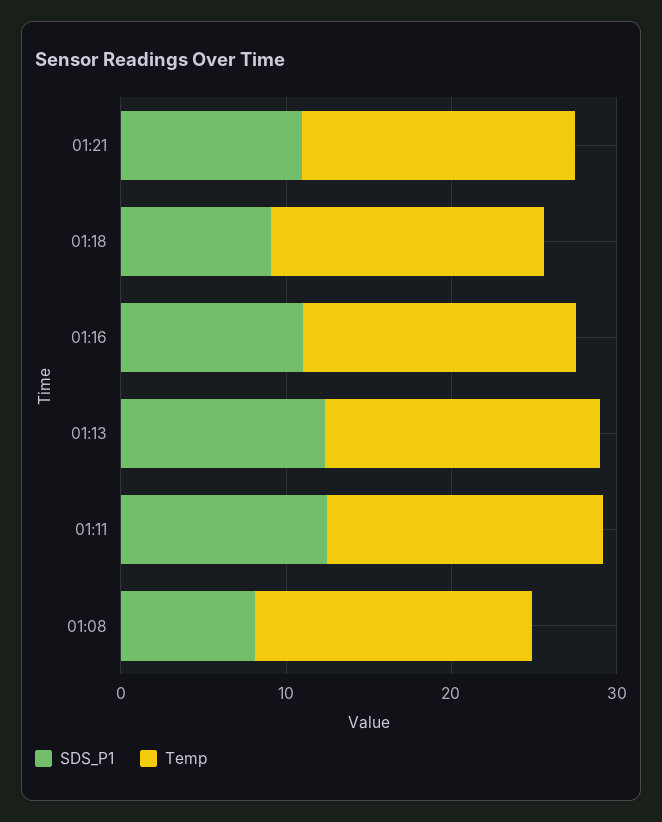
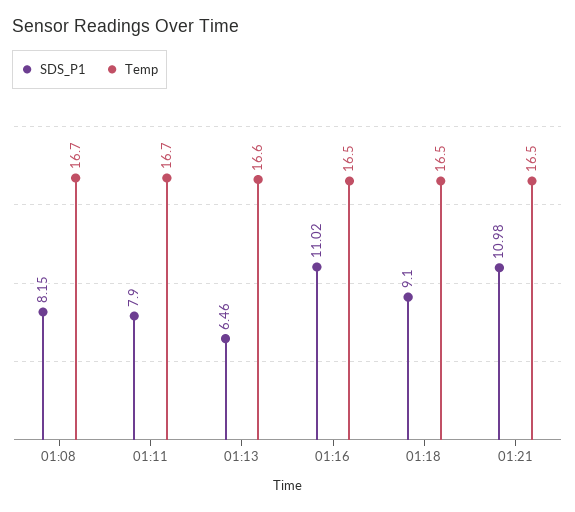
  {
    "SDS_P1": {
      "01:21": 10.98,
      "01:18": 9.1,
      "01:16": 11.02,
-     "01:13": 12,
+     "01:13": 6.46,
-     "01:11": 12,
+     "01:11": 7.9,
      "01:08": 8.15
    },
    "Temp": {
      "01:21": 16.5,
      "01:18": 16.5,
      "01:16": 16.5,
      "01:13": 16.6,
      "01:11": 16.7,
      "01:08": 16.7
    }
  }

